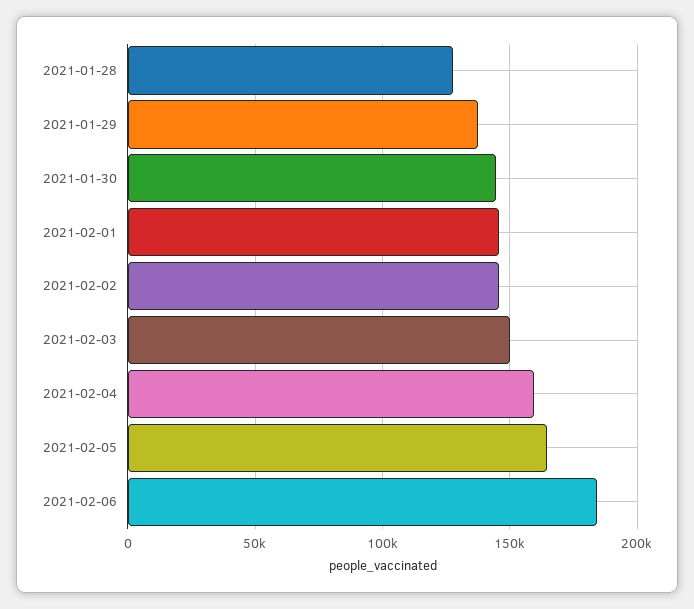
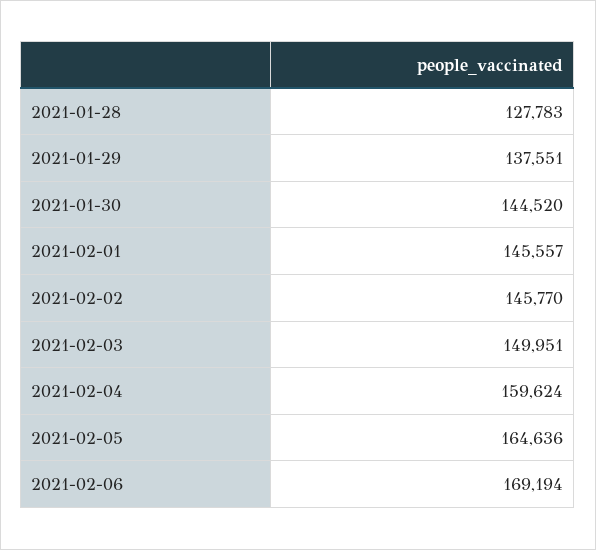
  {
    "2021-01-28": 127783,
    "2021-01-29": 137551,
    "2021-01-30": 144520,
    "2021-02-01": 145557,
    "2021-02-02": 145770,
    "2021-02-03": 149951,
    "2021-02-04": 159624,
    "2021-02-05": 164636,
-   "2021-02-06": 185000
+   "2021-02-06": 169194
  }

